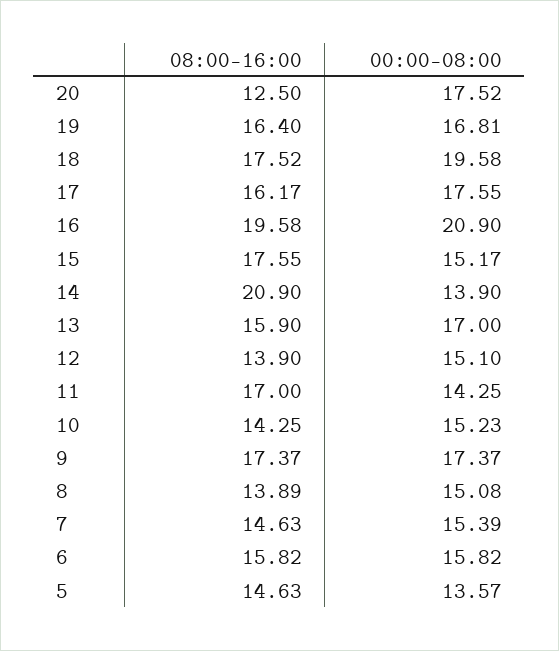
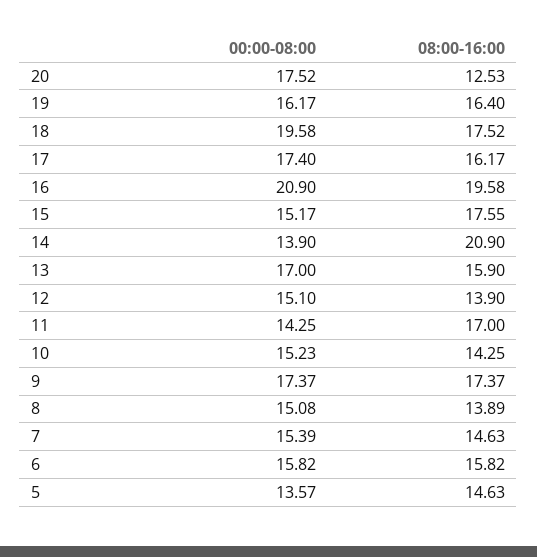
  {
    "08:00-16:00": {
-     "20": 12.5,
+     "20": 12.53,
      "19": 16.4,
      "18": 17.52,
      "17": 16.17,
      "16": 19.58,
      "15": 17.55,
      "14": 20.9,
      "13": 15.9,
      "12": 13.9,
      "11": 17,
      "10": 14.25,
      "9": 17.37,
      "8": 13.89,
      "7": 14.63,
      "6": 15.82,
      "5": 14.63
    },
    "00:00-08:00": {
      "20": 17.52,
-     "19": 16.81,
+     "19": 16.17,
      "18": 19.58,
-     "17": 17.55,
+     "17": 17.4,
      "16": 20.9,
      "15": 15.17,
      "14": 13.9,
      "13": 17,
      "12": 15.1,
      "11": 14.25,
      "10": 15.23,
      "9": 17.37,
      "8": 15.08,
      "7": 15.39,
      "6": 15.82,
      "5": 13.57
    }
  }

